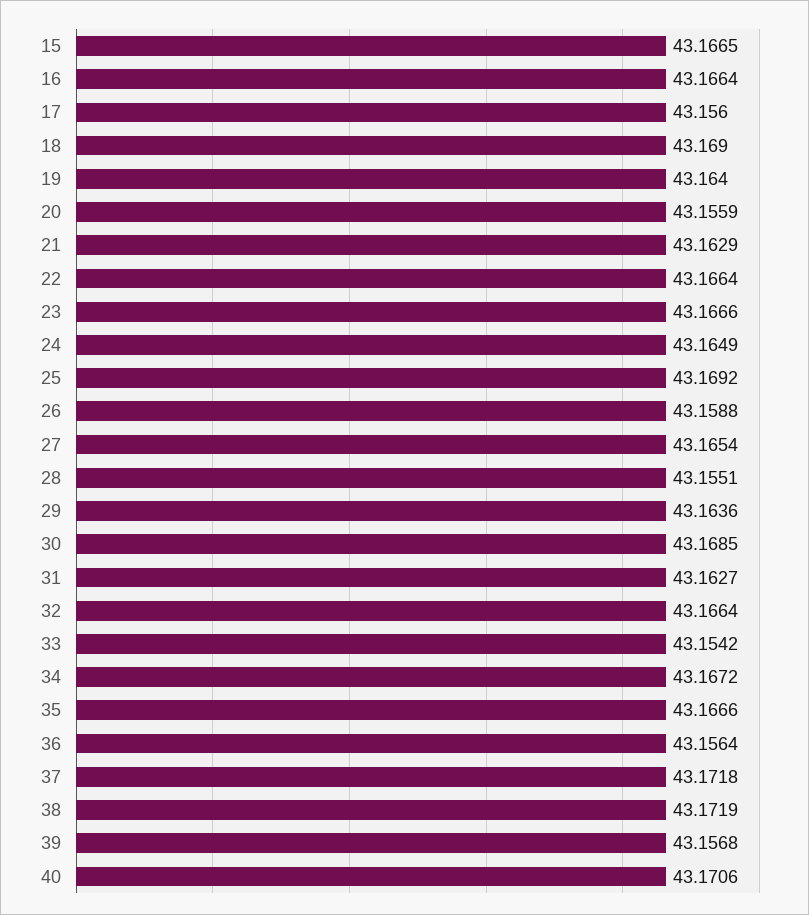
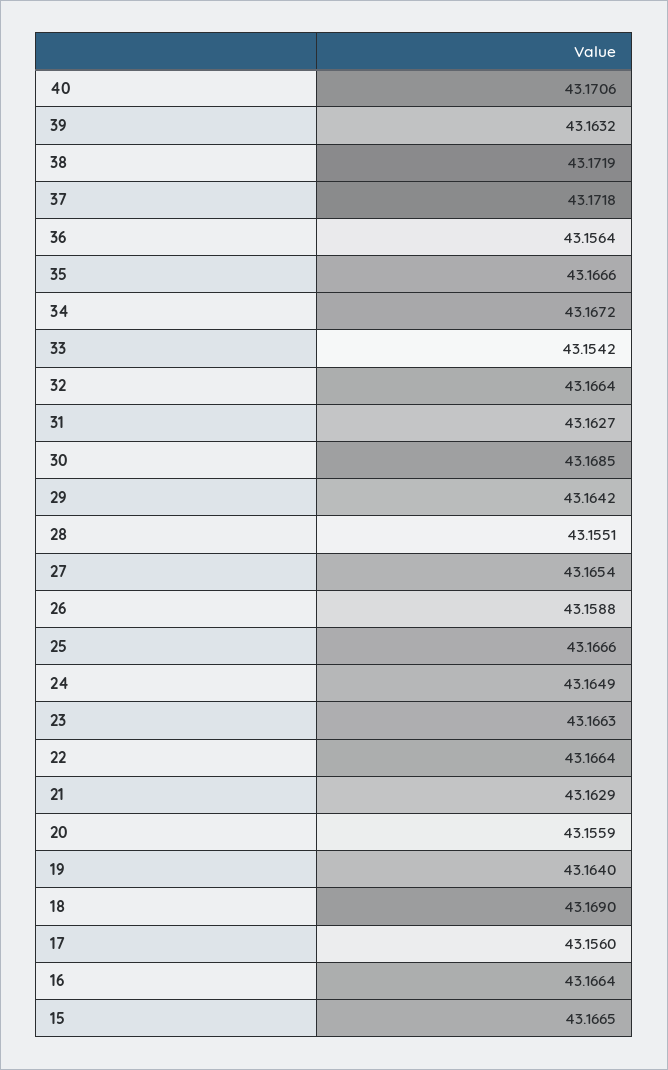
  {
    "15": 43.1665,
    "16": 43.1664,
    "17": 43.156,
    "18": 43.169,
    "19": 43.164,
    "20": 43.1559,
    "21": 43.1629,
    "22": 43.1664,
-   "23": 43.1666,
+   "23": 43.1663,
    "24": 43.1649,
-   "25": 43.1692,
+   "25": 43.1666,
    "26": 43.1588,
    "27": 43.1654,
    "28": 43.1551,
-   "29": 43.1636,
+   "29": 43.1642,
    "30": 43.1685,
    "31": 43.1627,
    "32": 43.1664,
    "33": 43.1542,
    "34": 43.1672,
    "35": 43.1666,
    "36": 43.1564,
    "37": 43.1718,
    "38": 43.1719,
-   "39": 43.1568,
+   "39": 43.1632,
    "40": 43.1706
  }

